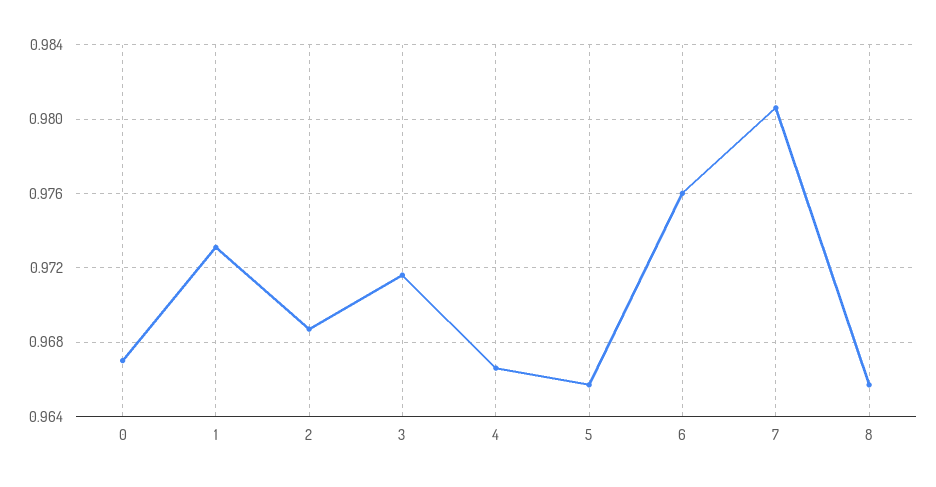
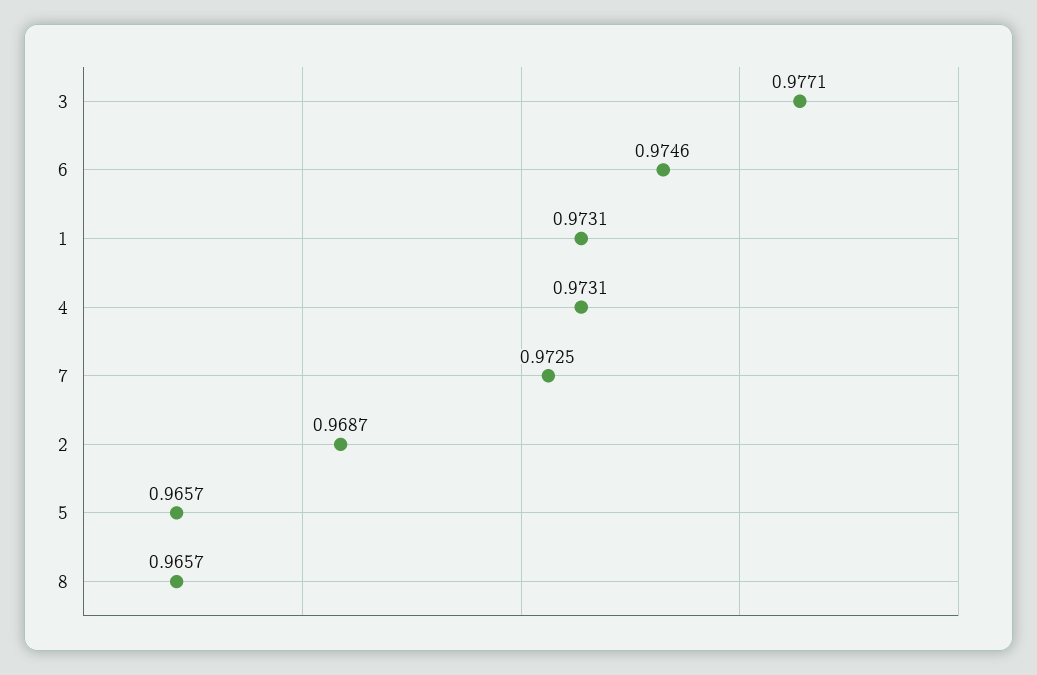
  {
-   "0": 0.967,
    "1": 0.9731,
    "2": 0.9687,
-   "3": 0.9715,
+   "3": 0.9771,
-   "4": 0.9665,
+   "4": 0.9731,
    "5": 0.9657,
-   "6": 0.976,
+   "6": 0.9746,
-   "7": 0.9805,
+   "7": 0.9725,
    "8": 0.9657
  }

